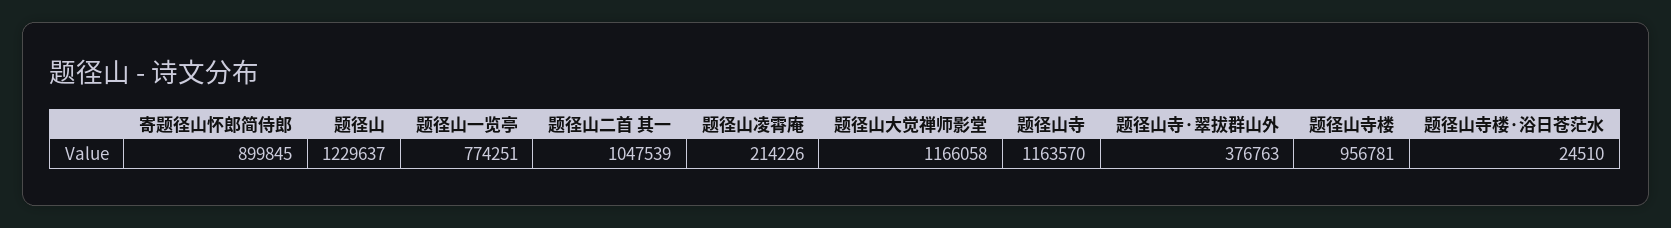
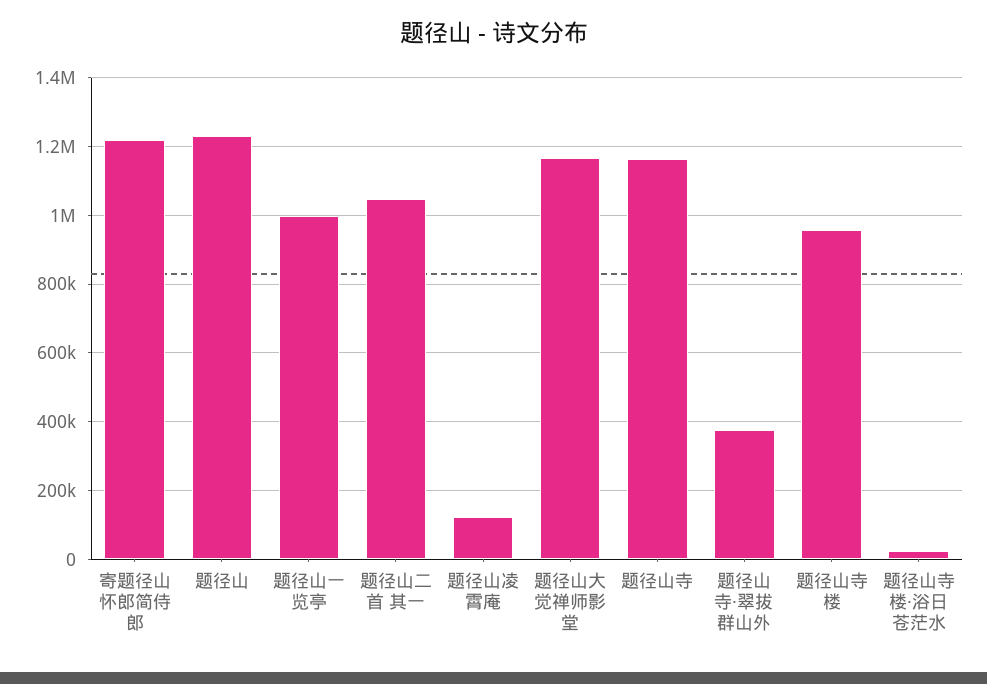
  {
-   "寄题径山怀郎简侍郎": 899845,
+   "寄题径山怀郎简侍郎": 1220000,
    "题径山": 1229637,
-   "题径山一览亭": 774251,
+   "题径山一览亭": 1000000,
    "题径山二首 其一": 1047539,
-   "题径山凌霄庵": 214226,
+   "题径山凌霄庵": 120000,
    "题径山大觉禅师影堂": 1166058,
    "题径山寺": 1163570,
    "题径山寺·翠拔群山外": 376763,
    "题径山寺楼": 956781,
    "题径山寺楼·浴日苍茫水": 24510
  }

